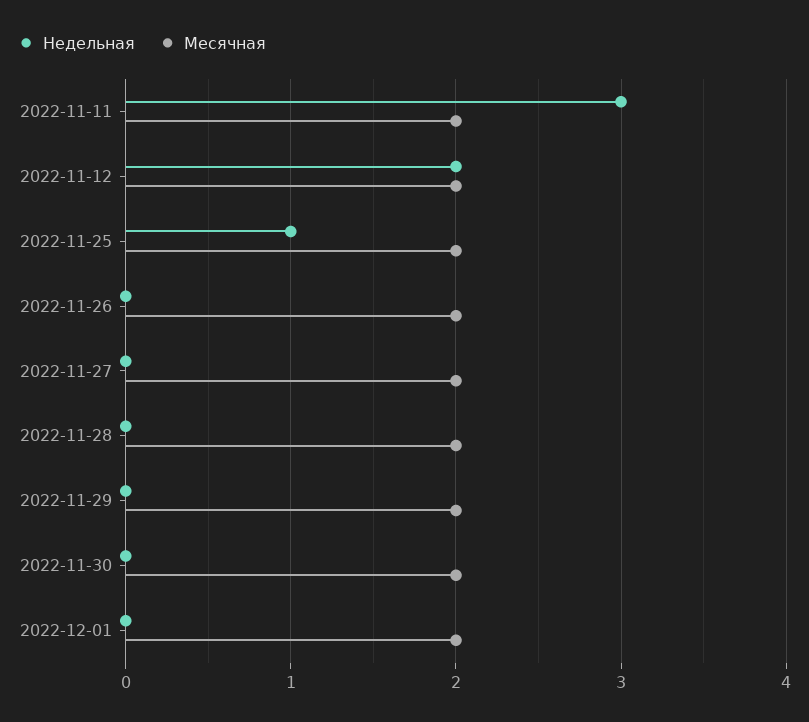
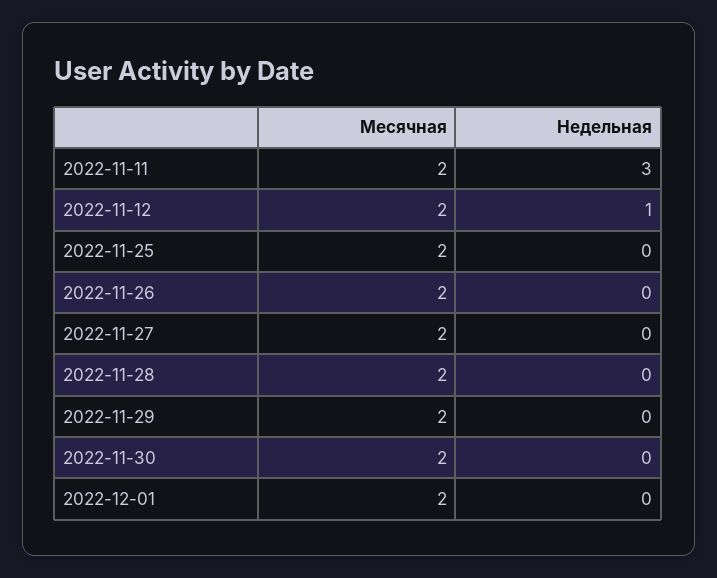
  {
    "Недельная": {
      "2022-11-11": 3,
-     "2022-11-12": 2,
+     "2022-11-12": 1,
-     "2022-11-25": 1,
+     "2022-11-25": 0,
      "2022-11-26": 0,
      "2022-11-27": 0,
      "2022-11-28": 0,
      "2022-11-29": 0,
      "2022-11-30": 0,
      "2022-12-01": 0
    },
    "Месячная": {
      "2022-11-11": 2,
      "2022-11-12": 2,
      "2022-11-25": 2,
      "2022-11-26": 2,
      "2022-11-27": 2,
      "2022-11-28": 2,
      "2022-11-29": 2,
      "2022-11-30": 2,
      "2022-12-01": 2
    }
  }

